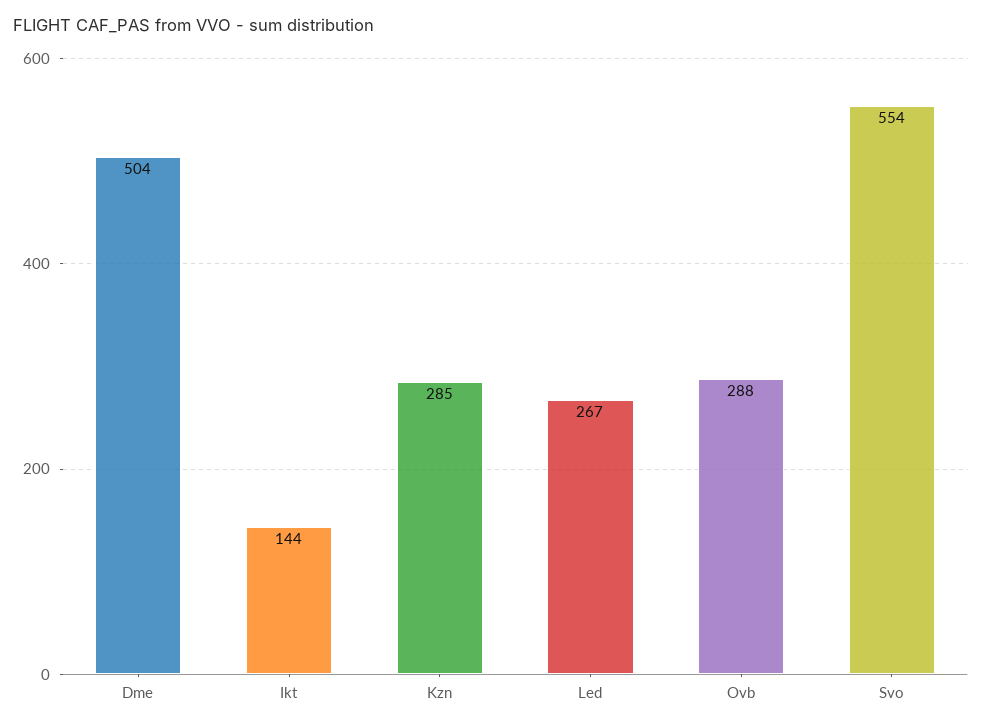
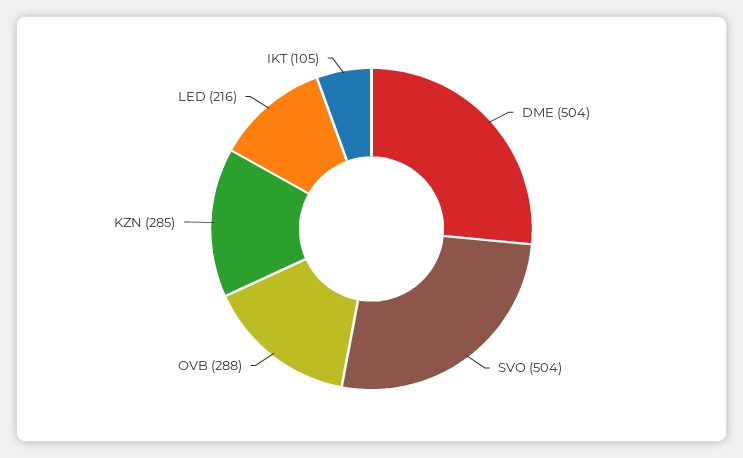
  {
    "Dme": 504,
-   "Ikt": 144,
+   "Ikt": 105,
    "Kzn": 285,
-   "Led": 267,
+   "Led": 216,
    "Ovb": 288,
-   "Svo": 554
+   "Svo": 504
  }

